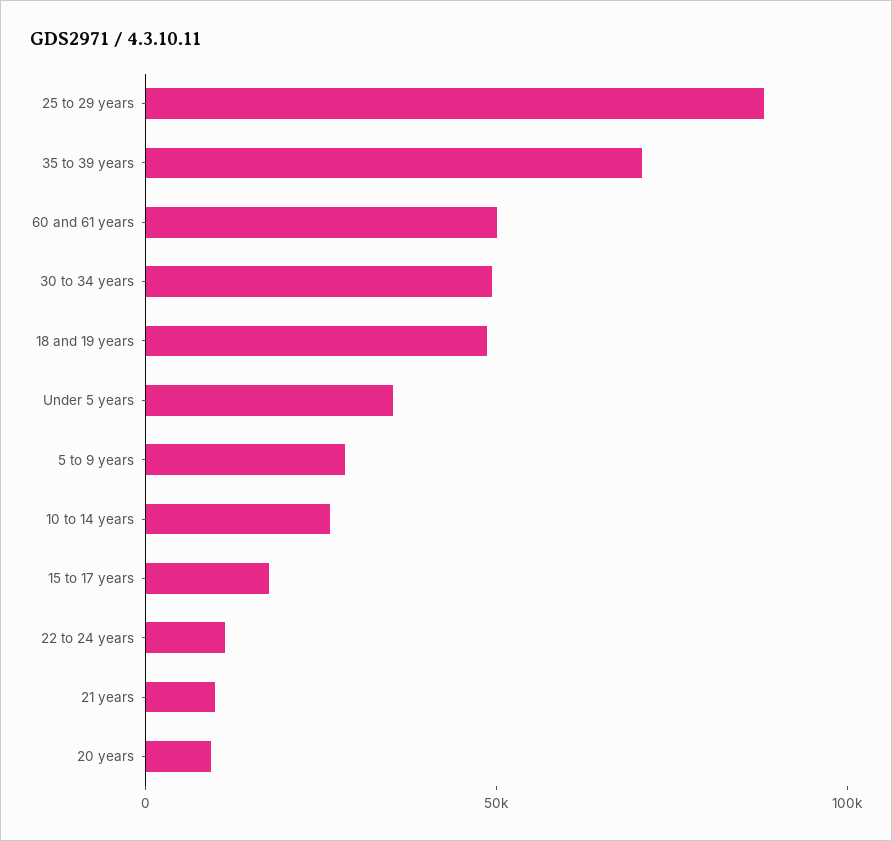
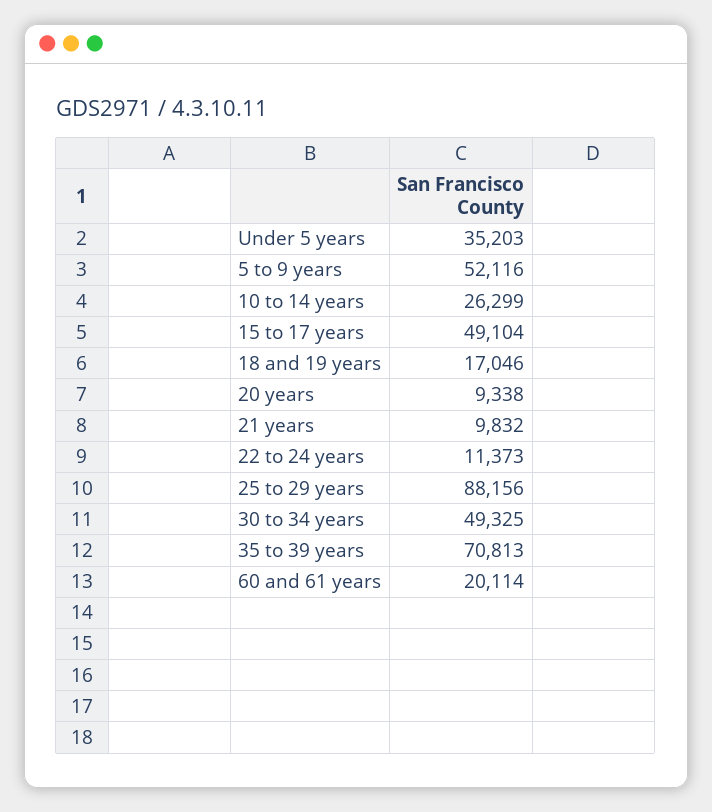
  {
    "25 to 29 years": 88156,
    "35 to 39 years": 70813,
-   "60 and 61 years": 50000,
+   "60 and 61 years": 20114,
    "30 to 34 years": 49325,
-   "18 and 19 years": 50000,
+   "18 and 19 years": 17046,
    "Under 5 years": 35203,
-   "5 to 9 years": 30000,
+   "5 to 9 years": 52116,
    "10 to 14 years": 26299,
-   "15 to 17 years": 20000,
+   "15 to 17 years": 49104,
    "22 to 24 years": 11373,
    "21 years": 9832,
    "20 years": 9338
  }

